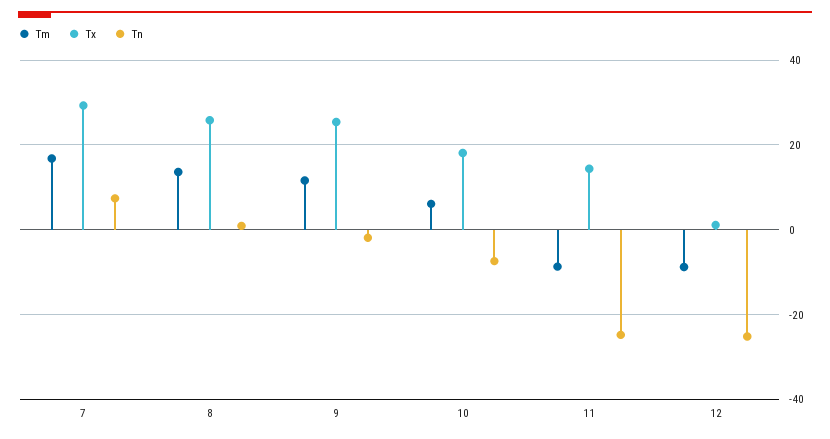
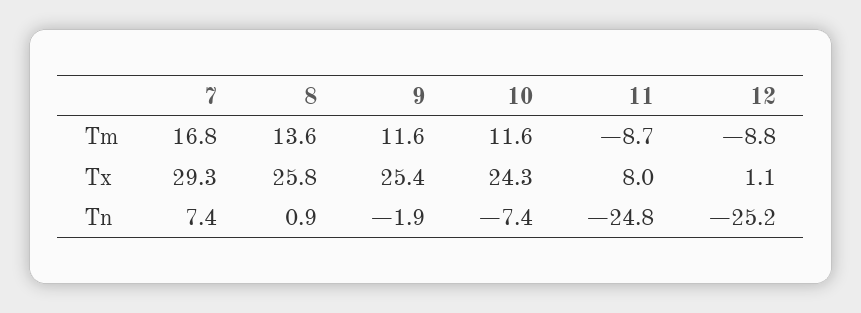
  {
    "Tm": {
      "7": 16.8,
      "8": 13.6,
      "9": 11.6,
-     "10": 6,
+     "10": 11.6,
      "11": -8.7,
      "12": -8.8
    },
    "Tx": {
      "7": 29.3,
      "8": 25.8,
      "9": 25.4,
-     "10": 18,
+     "10": 24.3,
-     "11": 14,
+     "11": 8,
      "12": 1.1
    },
    "Tn": {
      "7": 7.4,
      "8": 0.9,
      "9": -1.9,
      "10": -7.4,
      "11": -24.8,
      "12": -25.2
    }
  }

